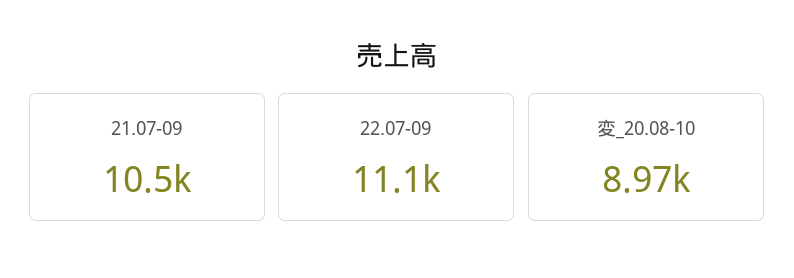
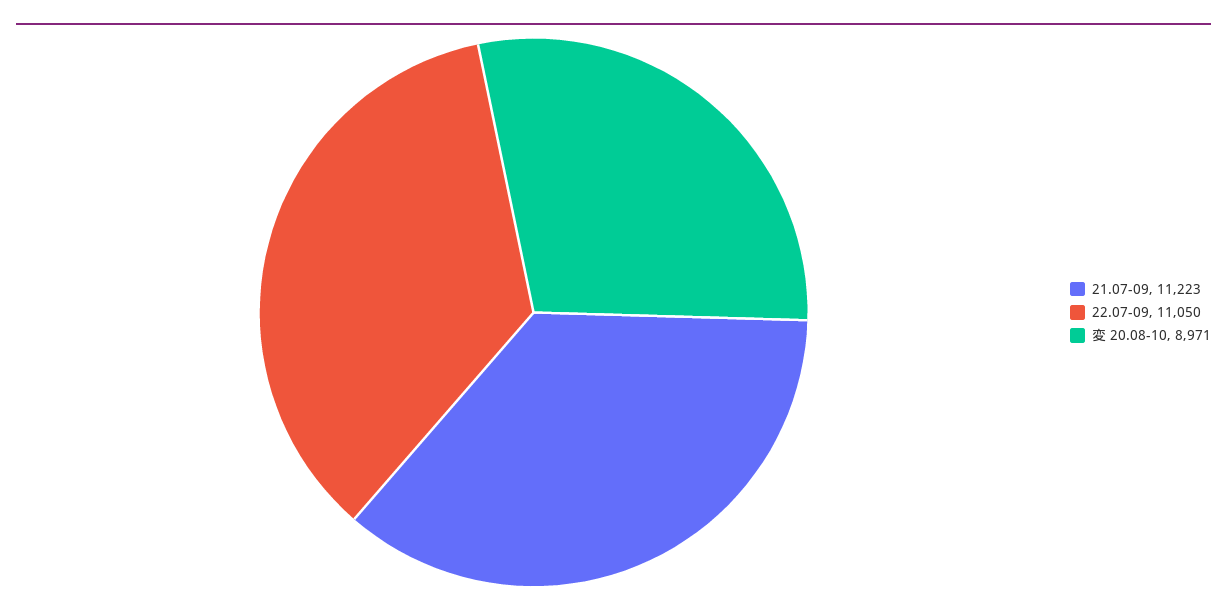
  {
-   "21.07-09": 10500,
+   "21.07-09": 11223,
    "22.07-09": 11050,
    "変_20.08-10": 8971
  }

